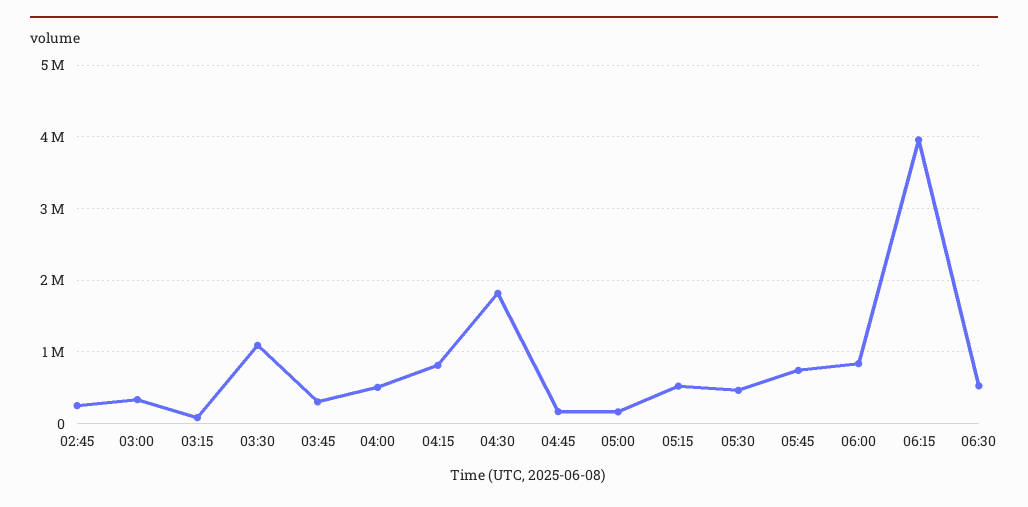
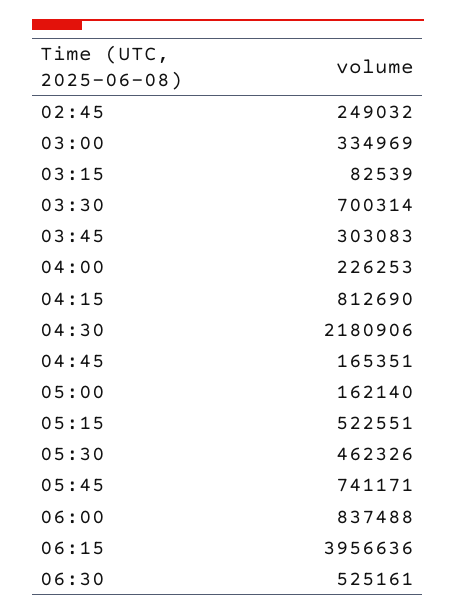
  {
    "02:45": 249032,
    "03:00": 334969,
    "03:15": 82539,
-   "03:30": 1100000,
+   "03:30": 700314,
    "03:45": 303083,
-   "04:00": 500000,
+   "04:00": 226253,
    "04:15": 812690,
-   "04:30": 1800000,
+   "04:30": 2180906,
    "04:45": 165351,
    "05:00": 162140,
    "05:15": 522551,
    "05:30": 462326,
    "05:45": 741171,
    "06:00": 837488,
    "06:15": 3956636,
    "06:30": 525161
  }

